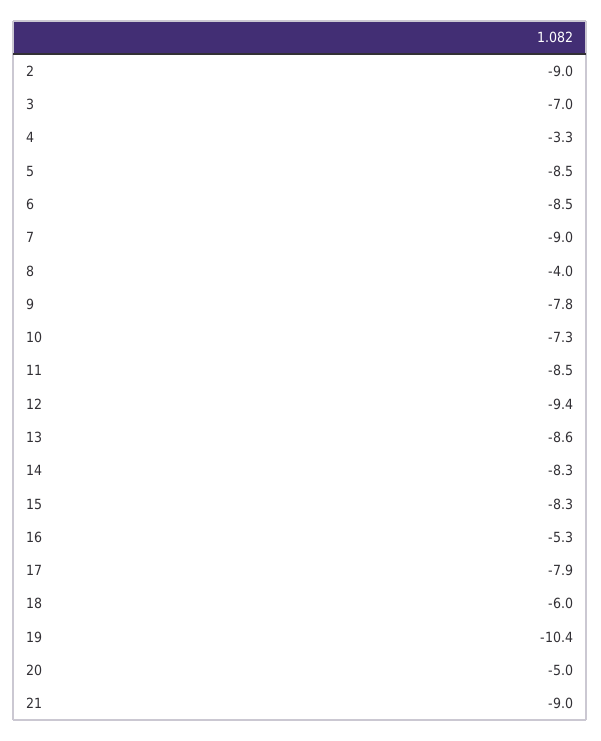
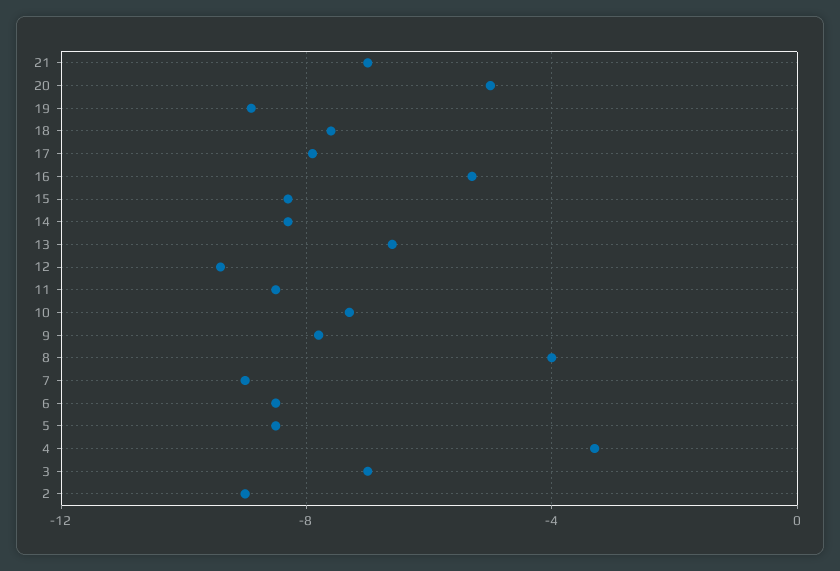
  {
    "2": -9,
    "3": -7,
    "4": -3.3,
    "5": -8.5,
    "6": -8.5,
    "7": -9,
    "8": -4,
    "9": -7.8,
    "10": -7.3,
    "11": -8.5,
    "12": -9.4,
-   "13": -8.6,
+   "13": -6.5,
    "14": -8.3,
    "15": -8.3,
    "16": -5.3,
    "17": -7.9,
-   "18": -6,
+   "18": -7.5,
-   "19": -10.4,
+   "19": -9,
    "20": -5,
-   "21": -9
+   "21": -7
  }

